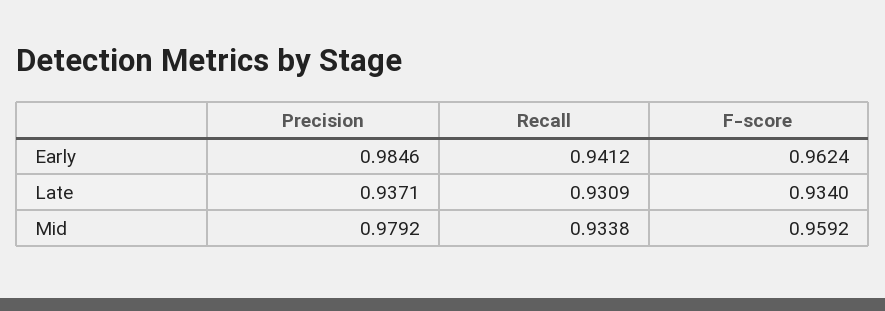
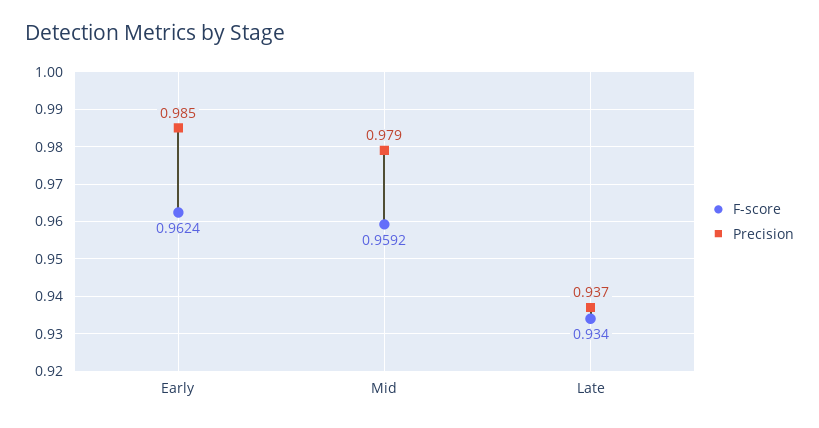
  {
    "Precision": {
      "Early": 0.9846,
      "Late": 0.9371,
      "Mid": 0.9792
    },
-   "Recall": {
-     "Early": 0.9412,
-     "Late": 0.9309,
-     "Mid": 0.9338
-   },
    "F-score": {
      "Early": 0.9624,
      "Late": 0.934,
      "Mid": 0.9592
    }
  }

